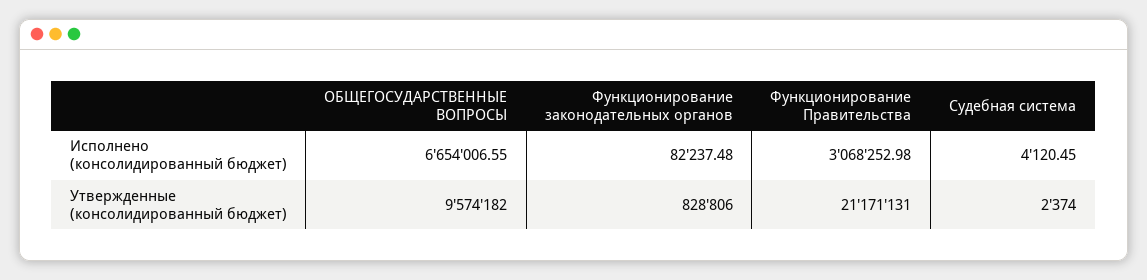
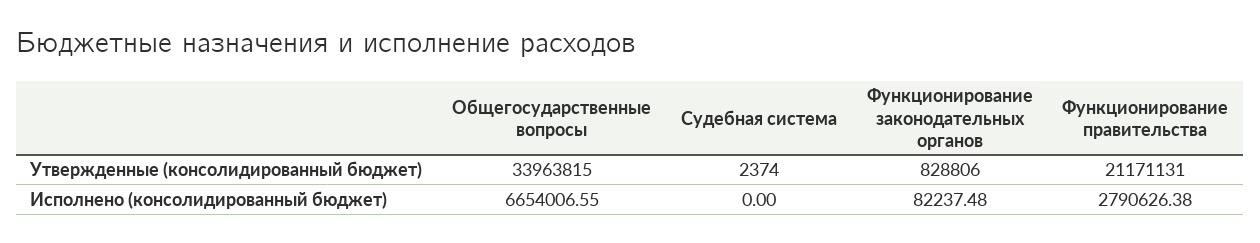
  {
    "ОБЩЕГОСУДАРСТВЕННЫЕ ВОПРОСЫ": {
      "Исполнено (консолидированный бюджет)": 6654006.55,
-     "Утвержденные (консолидированный бюджет)": 9574182
+     "Утвержденные (консолидированный бюджет)": 33963815
    },
    "Функционирование законодательных органов": {
      "Исполнено (консолидированный бюджет)": 82237.48,
      "Утвержденные (консолидированный бюджет)": 828806
    },
    "Функционирование Правительства": {
-     "Исполнено (консолидированный бюджет)": 3068252.98,
+     "Исполнено (консолидированный бюджет)": 2790626.38,
      "Утвержденные (консолидированный бюджет)": 21171131
    },
    "Судебная система": {
-     "Исполнено (консолидированный бюджет)": 4120.45,
+     "Исполнено (консолидированный бюджет)": 0,
      "Утвержденные (консолидированный бюджет)": 2374
    }
  }

